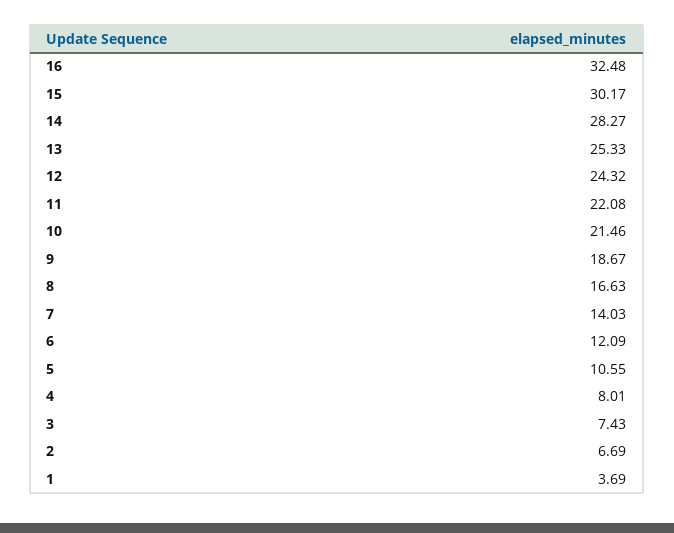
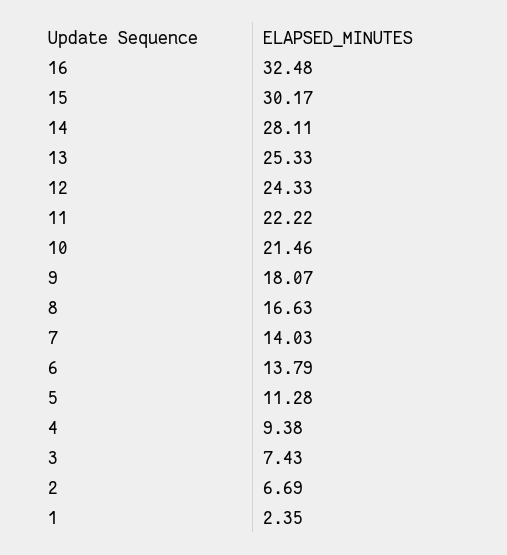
  {
    "16": 32.48,
    "15": 30.17,
-   "14": 28.27,
+   "14": 28.11,
    "13": 25.33,
-   "12": 24.32,
+   "12": 24.33,
-   "11": 22.08,
+   "11": 22.22,
    "10": 21.46,
-   "9": 18.67,
+   "9": 18.07,
    "8": 16.63,
    "7": 14.03,
-   "6": 12.09,
+   "6": 13.79,
-   "5": 10.55,
+   "5": 11.28,
-   "4": 8.01,
+   "4": 9.38,
    "3": 7.43,
    "2": 6.69,
-   "1": 3.69
+   "1": 2.35
  }

